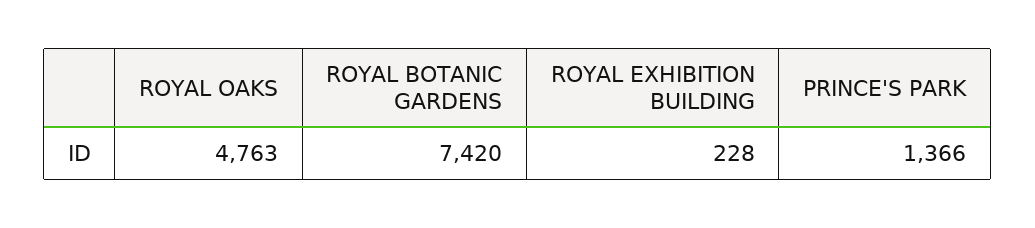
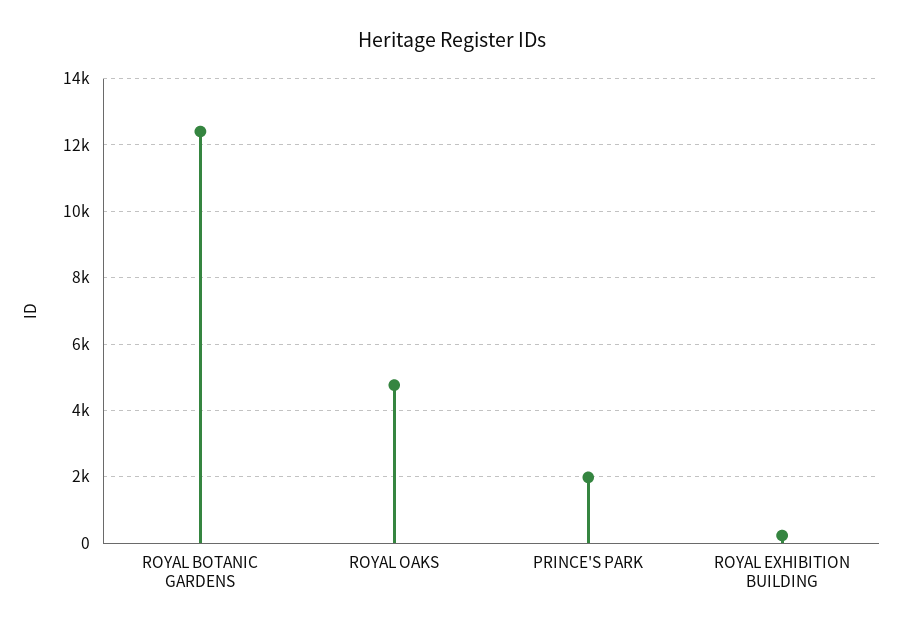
  {
    "ROYAL OAKS": 4763,
-   "ROYAL BOTANIC GARDENS": 7420,
+   "ROYAL BOTANIC GARDENS": 12400,
    "ROYAL EXHIBITION BUILDING": 228,
-   "PRINCE'S PARK": 1366
+   "PRINCE'S PARK": 2000
  }

